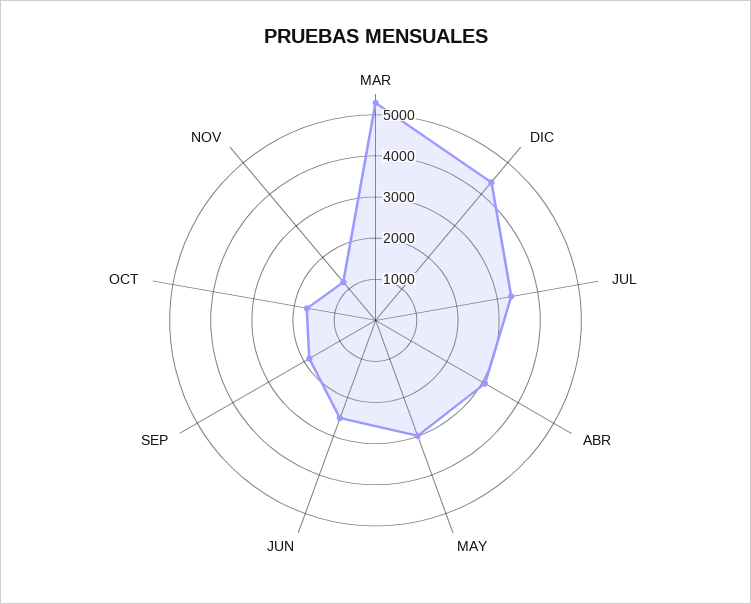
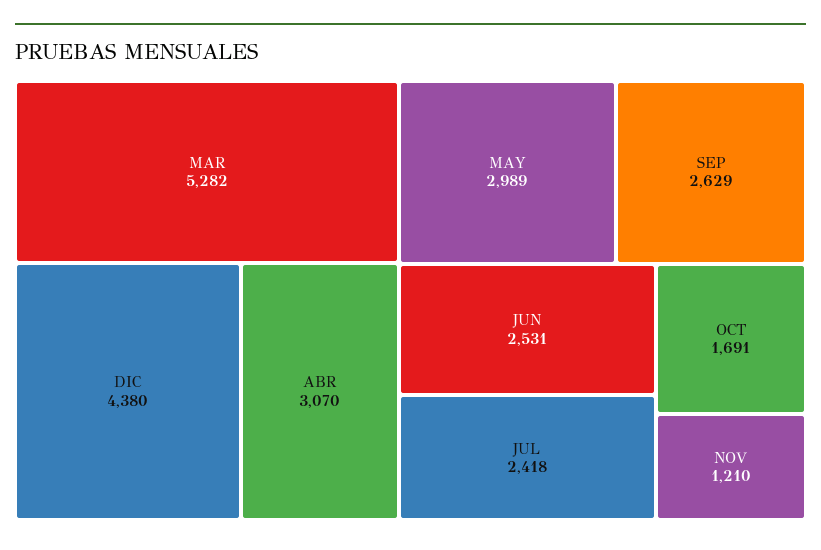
  {
    "MAR": 5282,
    "DIC": 4380,
-   "JUL": 3400,
+   "JUL": 2418,
    "ABR": 3070,
    "MAY": 2989,
    "JUN": 2531,
-   "SEP": 1800,
+   "SEP": 2629,
    "OCT": 1691,
    "NOV": 1210
  }

